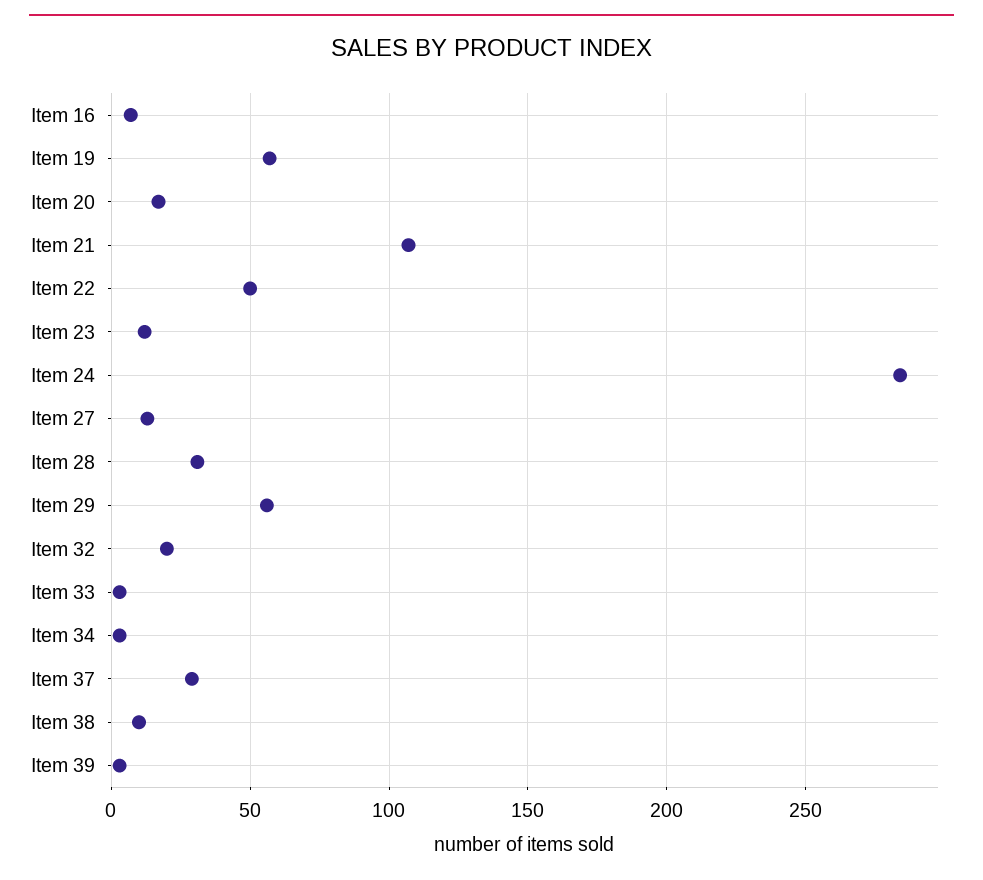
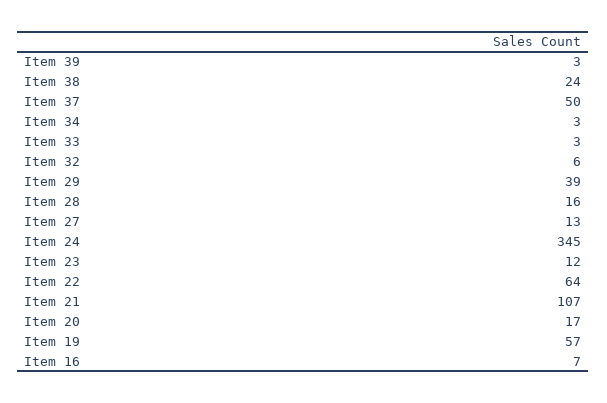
  {
    "Item 16": 7,
    "Item 19": 57,
    "Item 20": 17,
    "Item 21": 107,
-   "Item 22": 50,
+   "Item 22": 64,
    "Item 23": 12,
-   "Item 24": 285,
+   "Item 24": 345,
    "Item 27": 13,
-   "Item 28": 30,
+   "Item 28": 16,
-   "Item 29": 55,
+   "Item 29": 39,
-   "Item 32": 20,
+   "Item 32": 6,
    "Item 33": 3,
    "Item 34": 3,
-   "Item 37": 30,
+   "Item 37": 50,
-   "Item 38": 10,
+   "Item 38": 24,
    "Item 39": 3
  }

